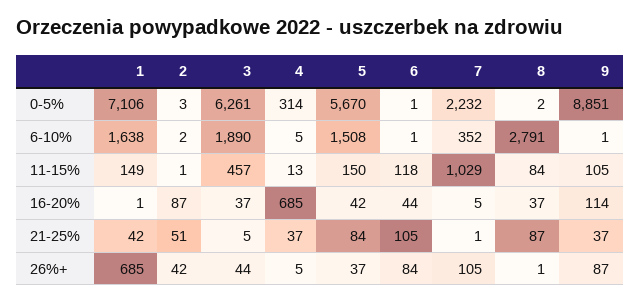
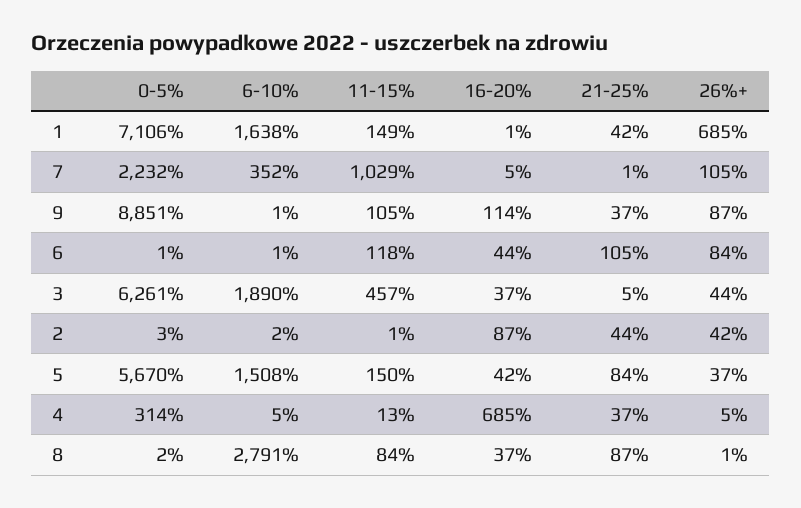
  {
    "1": {
      "0-5%": 7106,
      "6-10%": 1638,
      "11-15%": 149,
      "16-20%": 1,
      "21-25%": 42,
      "26%+": 685
    },
    "2": {
      "0-5%": 3,
      "6-10%": 2,
      "11-15%": 1,
      "16-20%": 87,
-     "21-25%": 51,
+     "21-25%": 44,
      "26%+": 42
    },
    "3": {
      "0-5%": 6261,
      "6-10%": 1890,
      "11-15%": 457,
      "16-20%": 37,
      "21-25%": 5,
      "26%+": 44
    },
    "4": {
      "0-5%": 314,
      "6-10%": 5,
      "11-15%": 13,
      "16-20%": 685,
      "21-25%": 37,
      "26%+": 5
    },
    "5": {
      "0-5%": 5670,
      "6-10%": 1508,
      "11-15%": 150,
      "16-20%": 42,
      "21-25%": 84,
      "26%+": 37
    },
    "6": {
      "0-5%": 1,
      "6-10%": 1,
      "11-15%": 118,
      "16-20%": 44,
      "21-25%": 105,
      "26%+": 84
    },
    "7": {
      "0-5%": 2232,
      "6-10%": 352,
      "11-15%": 1029,
      "16-20%": 5,
      "21-25%": 1,
      "26%+": 105
    },
    "8": {
      "0-5%": 2,
      "6-10%": 2791,
      "11-15%": 84,
      "16-20%": 37,
      "21-25%": 87,
      "26%+": 1
    },
    "9": {
      "0-5%": 8851,
      "6-10%": 1,
      "11-15%": 105,
      "16-20%": 114,
      "21-25%": 37,
      "26%+": 87
    }
  }

